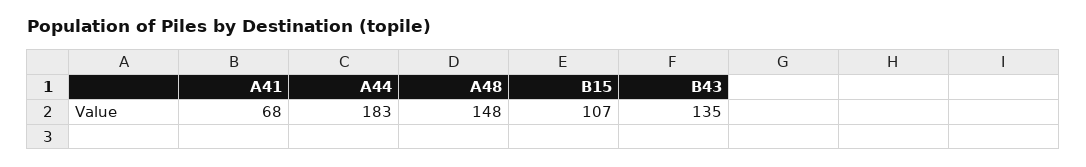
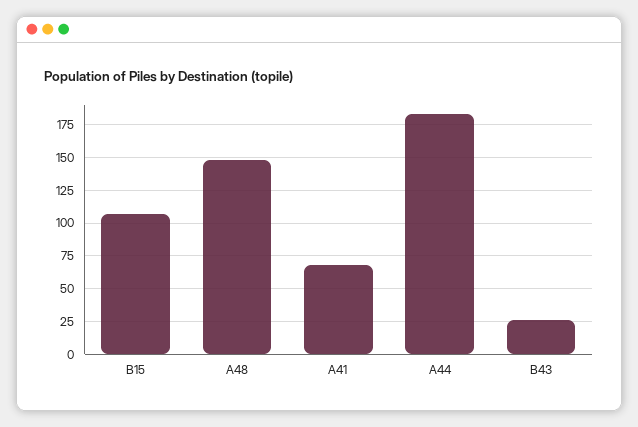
  {
    "A41": 68,
    "A44": 183,
    "A48": 148,
    "B15": 107,
-   "B43": 135
+   "B43": 25
  }

